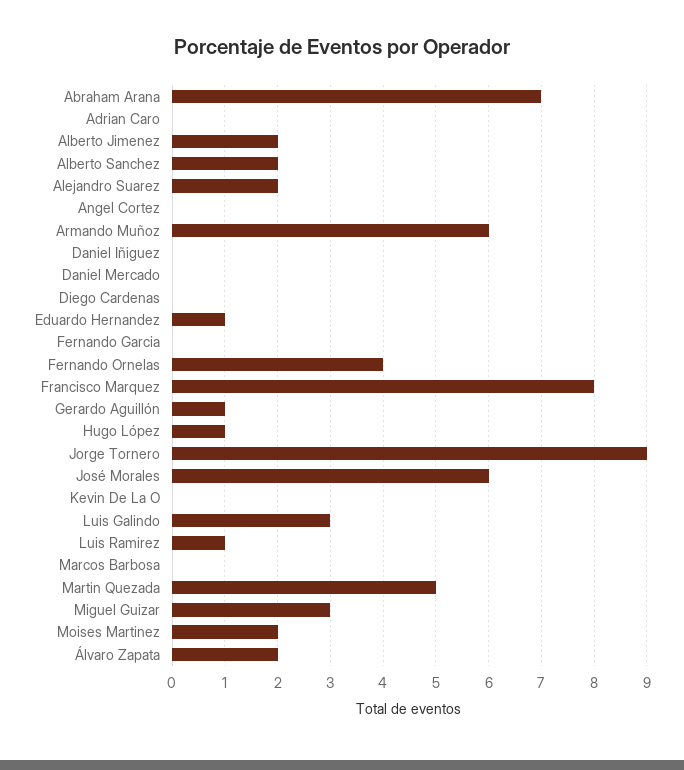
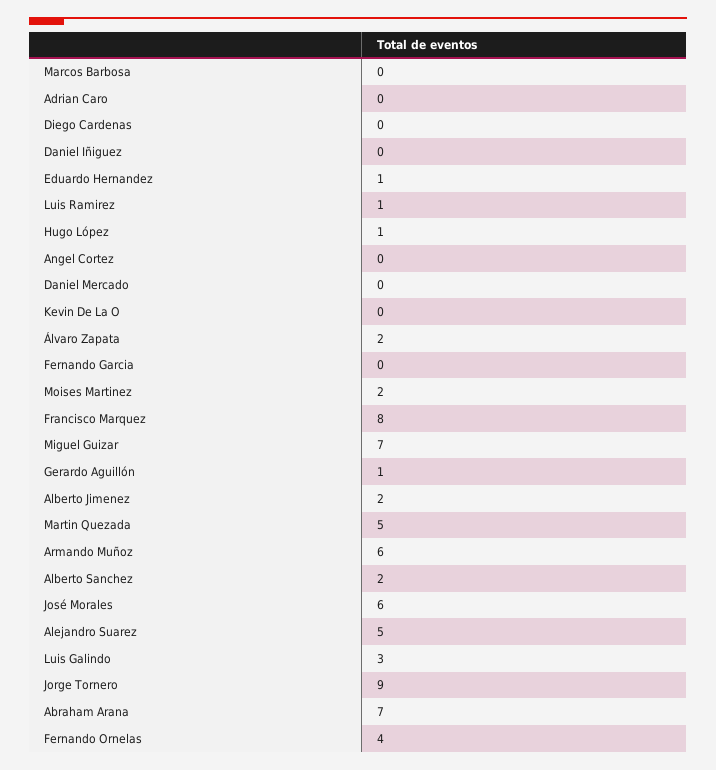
  {
    "Abraham Arana": 7,
    "Adrian Caro": 0,
    "Alberto Jimenez": 2,
    "Alberto Sanchez": 2,
-   "Alejandro Suarez": 2,
+   "Alejandro Suarez": 5,
    "Angel Cortez": 0,
    "Armando Muñoz": 6,
    "Daniel Iñiguez": 0,
    "Daniel Mercado": 0,
    "Diego Cardenas": 0,
    "Eduardo Hernandez": 1,
    "Fernando Garcia": 0,
    "Fernando Ornelas": 4,
    "Francisco Marquez": 8,
    "Gerardo Aguillón": 1,
    "Hugo López": 1,
    "Jorge Tornero": 9,
    "José Morales": 6,
    "Kevin De La O": 0,
    "Luis Galindo": 3,
    "Luis Ramirez": 1,
    "Marcos Barbosa": 0,
    "Martin Quezada": 5,
-   "Miguel Guizar": 3,
+   "Miguel Guizar": 7,
    "Moises Martinez": 2,
    "Álvaro Zapata": 2
  }

